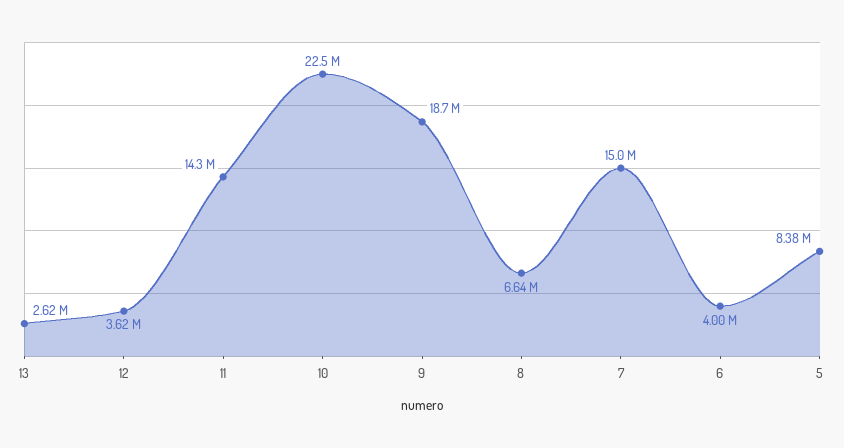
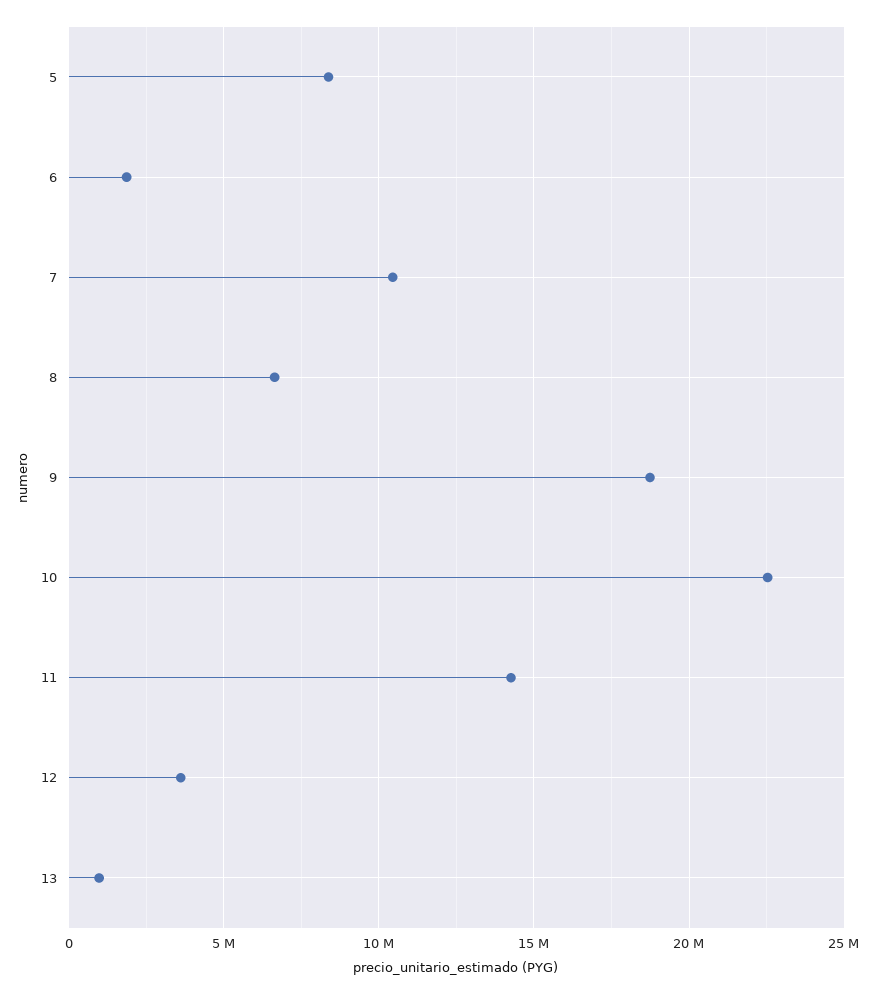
  {
-   "13": 2620000,
+   "13": 1000000,
    "12": 3620000,
    "11": 14300000,
    "10": 22500000,
    "9": 18700000,
    "8": 6640000,
-   "7": 15000000,
+   "7": 10500000,
-   "6": 4000000,
+   "6": 2000000,
    "5": 8380000
  }

